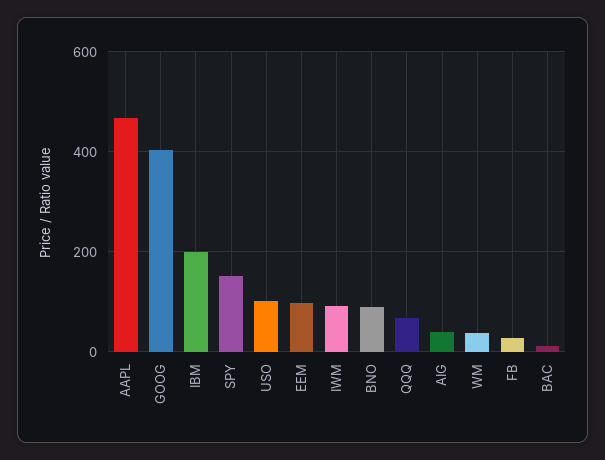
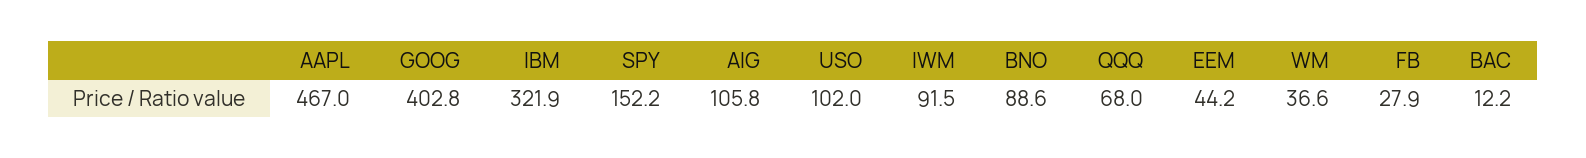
  {
    "AAPL": 467,
    "GOOG": 402.8,
-   "IBM": 200,
+   "IBM": 321.9,
    "SPY": 152.2,
    "USO": 102,
-   "EEM": 100,
+   "EEM": 44.2,
    "IWM": 91.5,
    "BNO": 88.6,
    "QQQ": 68,
-   "AIG": 40,
+   "AIG": 105.8,
    "WM": 36.6,
    "FB": 27.9,
    "BAC": 12.2
  }

